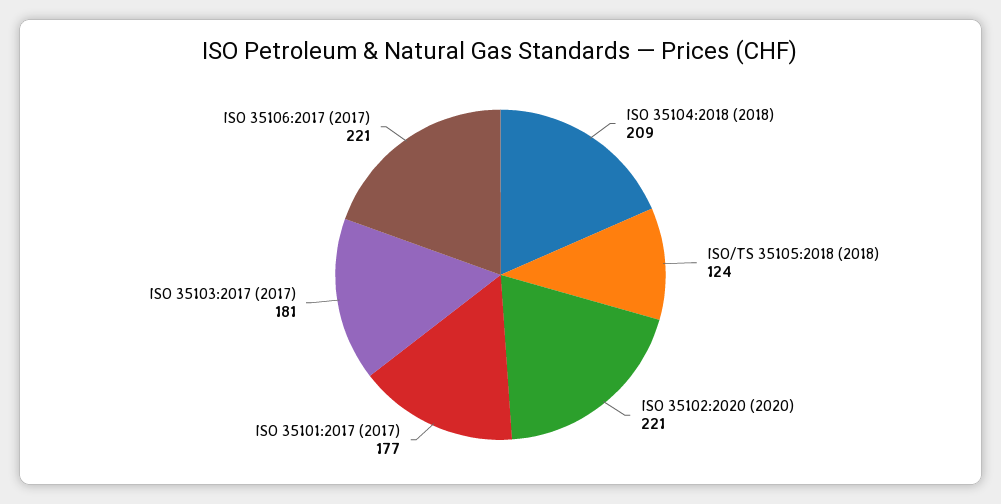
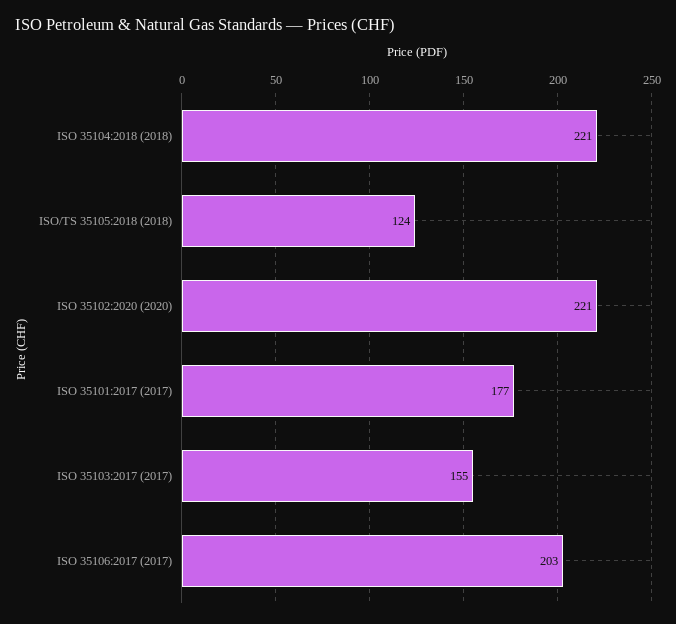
  {
-   "ISO 35104:2018 (2018)": 209,
+   "ISO 35104:2018 (2018)": 221,
    "ISO/TS 35105:2018 (2018)": 124,
    "ISO 35102:2020 (2020)": 221,
    "ISO 35101:2017 (2017)": 177,
-   "ISO 35103:2017 (2017)": 181,
+   "ISO 35103:2017 (2017)": 155,
-   "ISO 35106:2017 (2017)": 221
+   "ISO 35106:2017 (2017)": 203
  }

